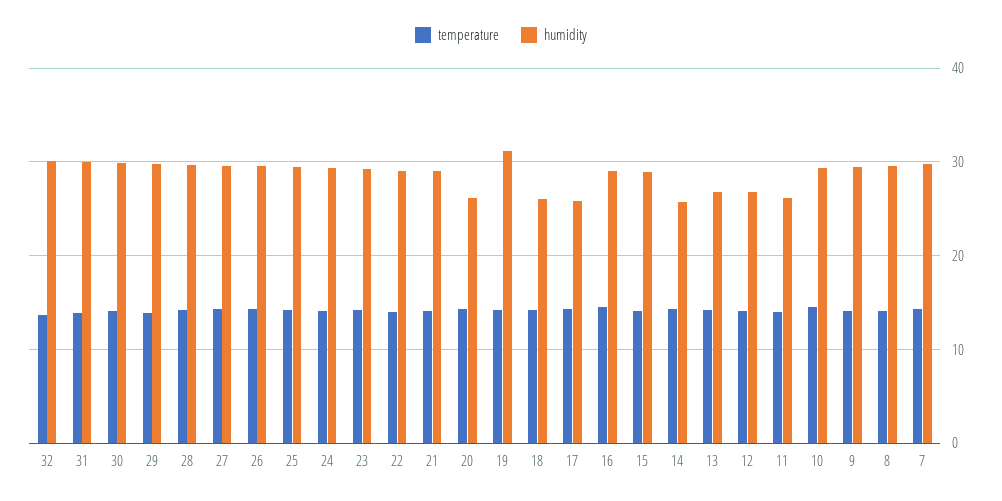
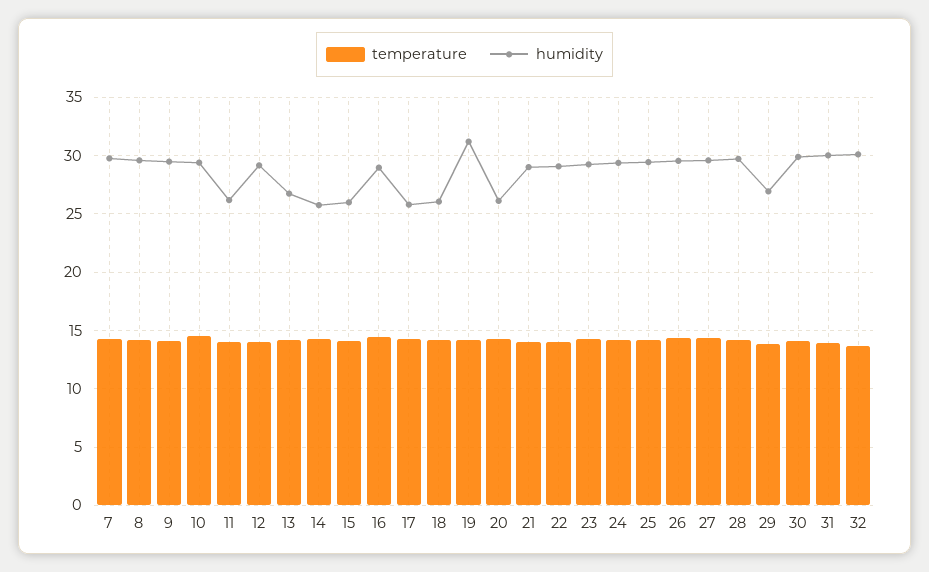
  {
    "temperature": {
      "32": 14,
      "31": 14,
      "30": 14,
      "29": 14,
      "28": 14,
      "27": 14,
      "26": 14,
      "25": 14,
      "24": 14,
      "23": 14,
      "22": 14,
      "21": 14,
      "20": 14,
      "19": 14,
      "18": 14,
      "17": 14,
      "16": 14,
      "15": 14,
      "14": 14,
      "13": 14,
      "12": 14,
      "11": 14,
      "10": 15,
      "9": 14,
      "8": 14,
      "7": 14
    },
    "humidity": {
      "32": 30,
      "31": 30,
      "30": 30,
-     "29": 30,
+     "29": 27,
      "28": 30,
      "27": 30,
      "26": 30,
      "25": 29,
      "24": 29,
      "23": 29,
      "22": 29,
      "21": 29,
      "20": 26,
      "19": 31,
      "18": 26,
      "17": 26,
      "16": 29,
-     "15": 29,
+     "15": 26,
      "14": 26,
      "13": 27,
-     "12": 27,
+     "12": 29,
      "11": 26,
      "10": 29,
      "9": 29,
      "8": 30,
      "7": 30
    }
  }

